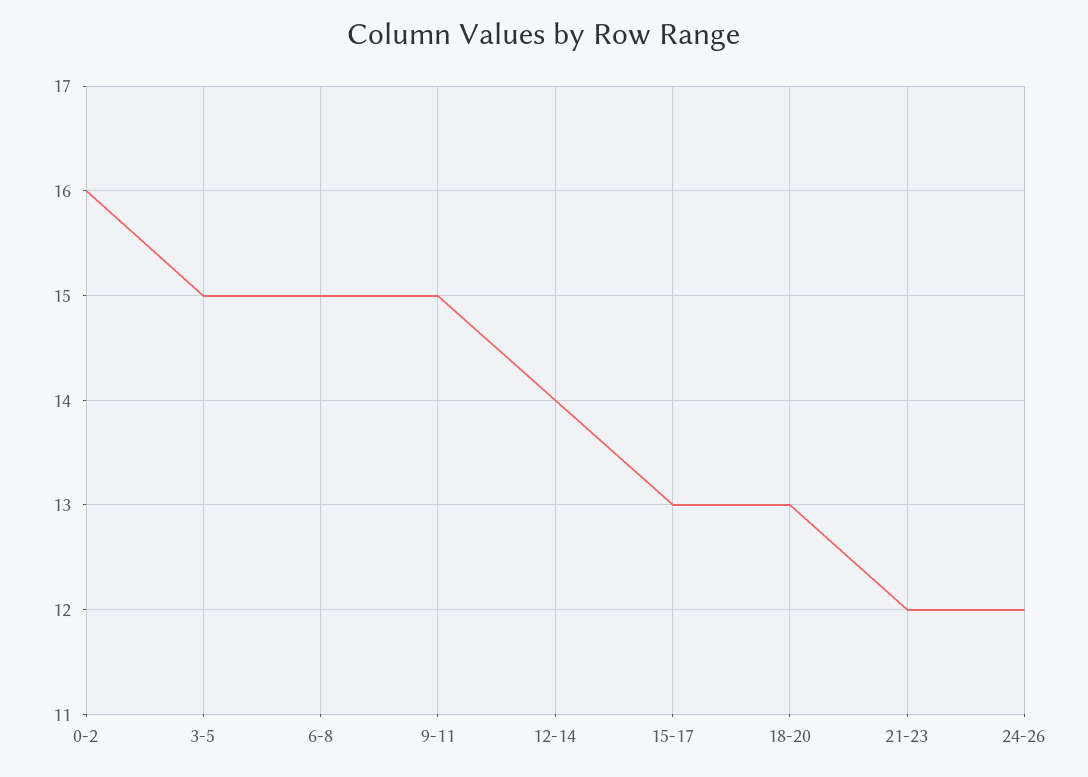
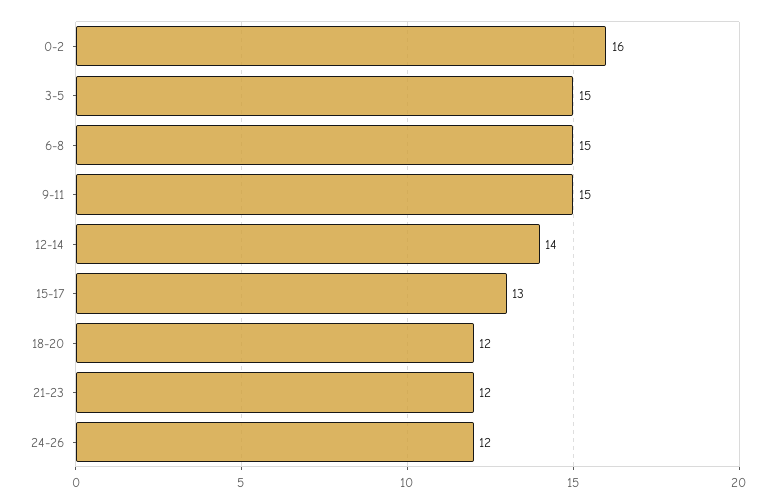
  {
    "0-2": 16,
    "3-5": 15,
    "6-8": 15,
    "9-11": 15,
    "12-14": 14,
    "15-17": 13,
-   "18-20": 13,
+   "18-20": 12,
    "21-23": 12,
    "24-26": 12
  }

